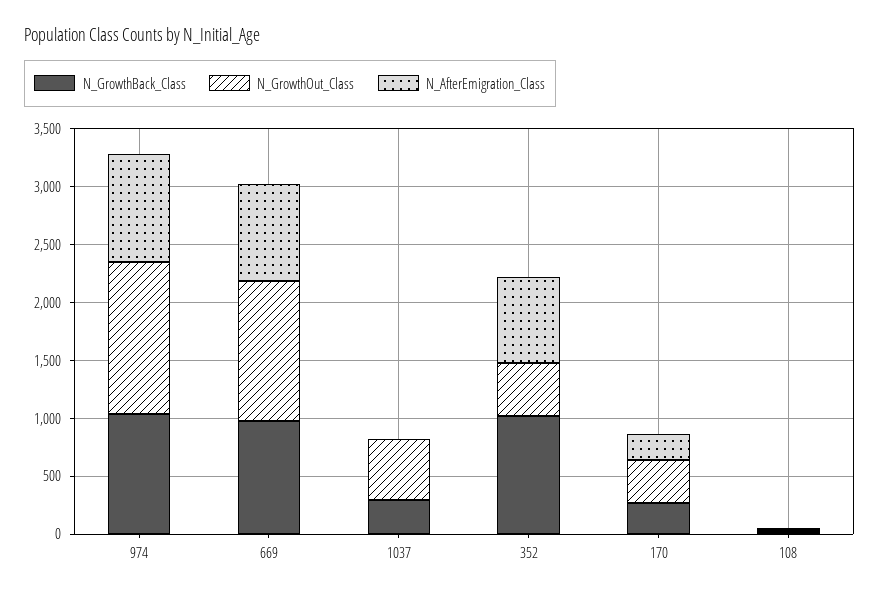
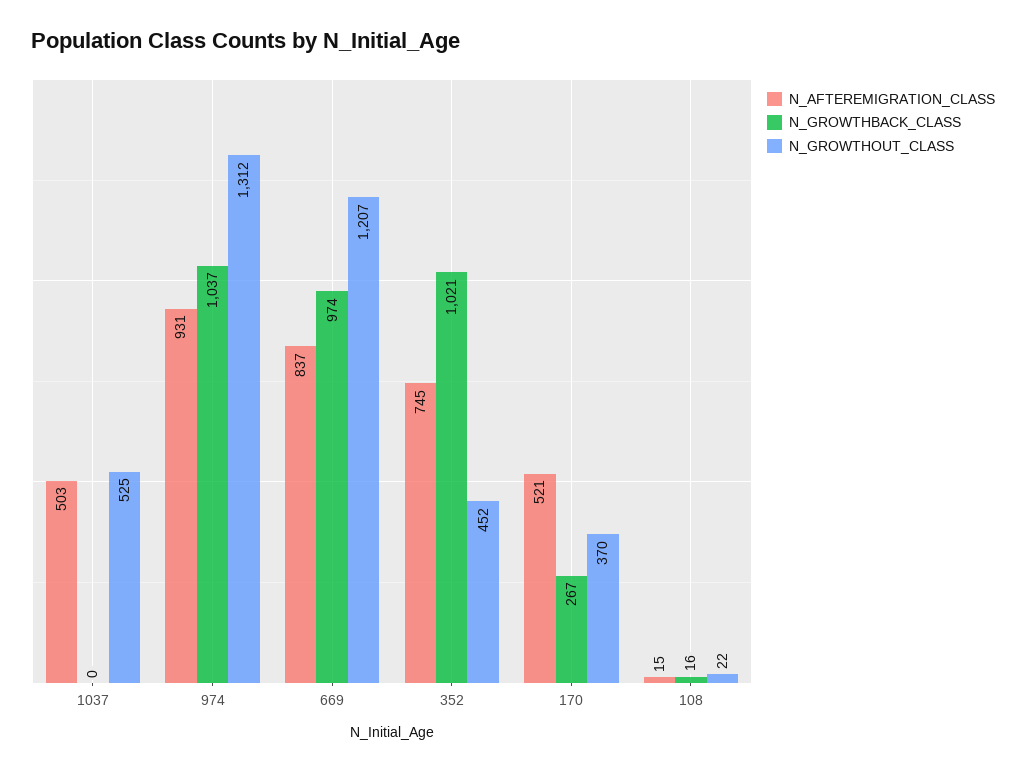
  {
    "N_GrowthBack_Class": {
      "974": 1037,
      "669": 974,
-     "1037": 300,
+     "1037": 0,
      "352": 1021,
      "170": 267,
      "108": 16
    },
    "N_GrowthOut_Class": {
      "974": 1312,
      "669": 1207,
      "1037": 525,
      "352": 452,
      "170": 370,
      "108": 22
    },
    "N_AfterEmigration_Class": {
      "974": 931,
      "669": 837,
-     "1037": 0,
+     "1037": 503,
      "352": 745,
-     "170": 200,
+     "170": 521,
      "108": 15
    }
  }

